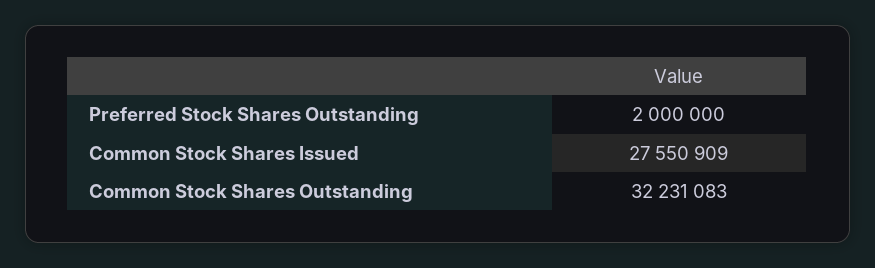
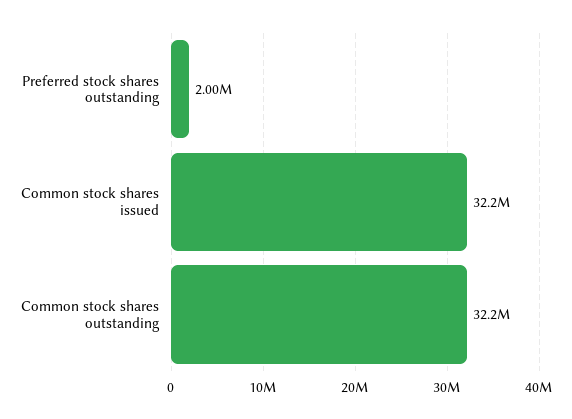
  {
    "Preferred Stock Shares Outstanding": 2000000,
-   "Common Stock Shares Issued": 27550909,
+   "Common Stock Shares Issued": 32200000,
    "Common Stock Shares Outstanding": 32231083
  }

